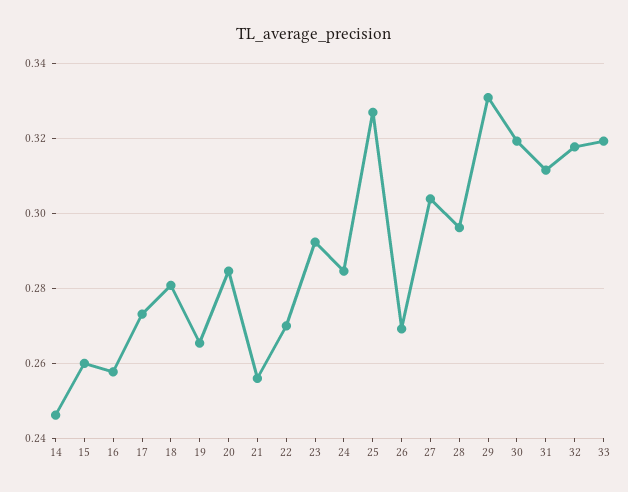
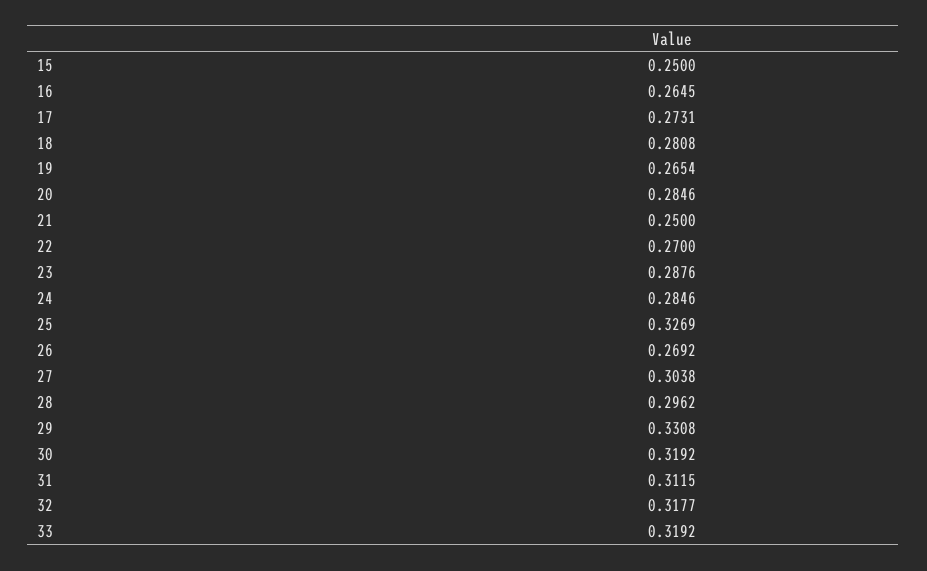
  {
-   "14": 0.246,
-   "15": 0.26,
+   "15": 0.25,
-   "16": 0.258,
+   "16": 0.2645,
    "17": 0.2731,
    "18": 0.2808,
    "19": 0.2654,
    "20": 0.2846,
-   "21": 0.256,
+   "21": 0.25,
    "22": 0.27,
-   "23": 0.292,
+   "23": 0.2876,
    "24": 0.2846,
    "25": 0.3269,
    "26": 0.2692,
    "27": 0.3038,
    "28": 0.2962,
    "29": 0.3308,
    "30": 0.3192,
    "31": 0.3115,
    "32": 0.3177,
    "33": 0.3192
  }

